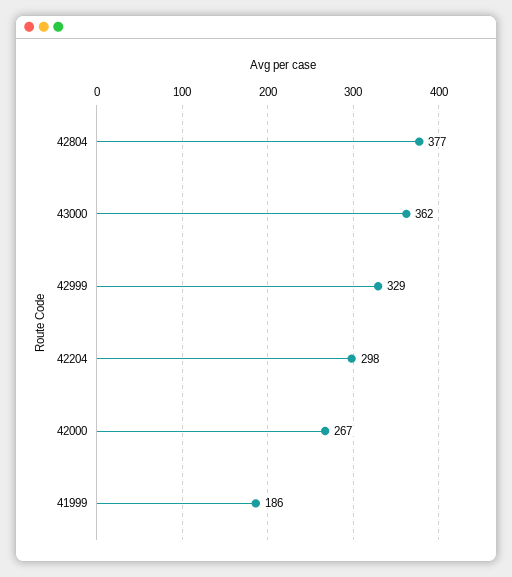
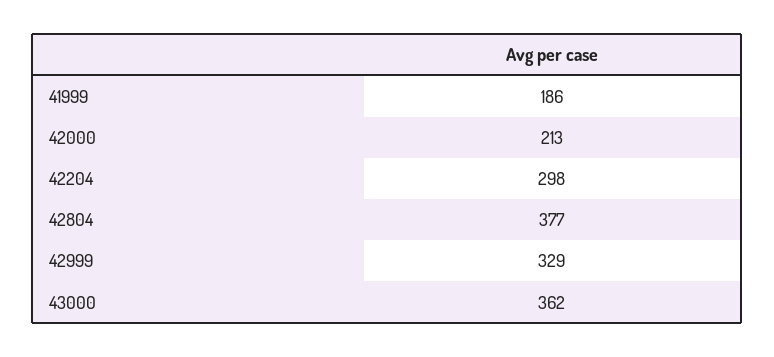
  {
    "42804": 377,
    "43000": 362,
    "42999": 329,
    "42204": 298,
-   "42000": 267,
+   "42000": 213,
    "41999": 186
  }

